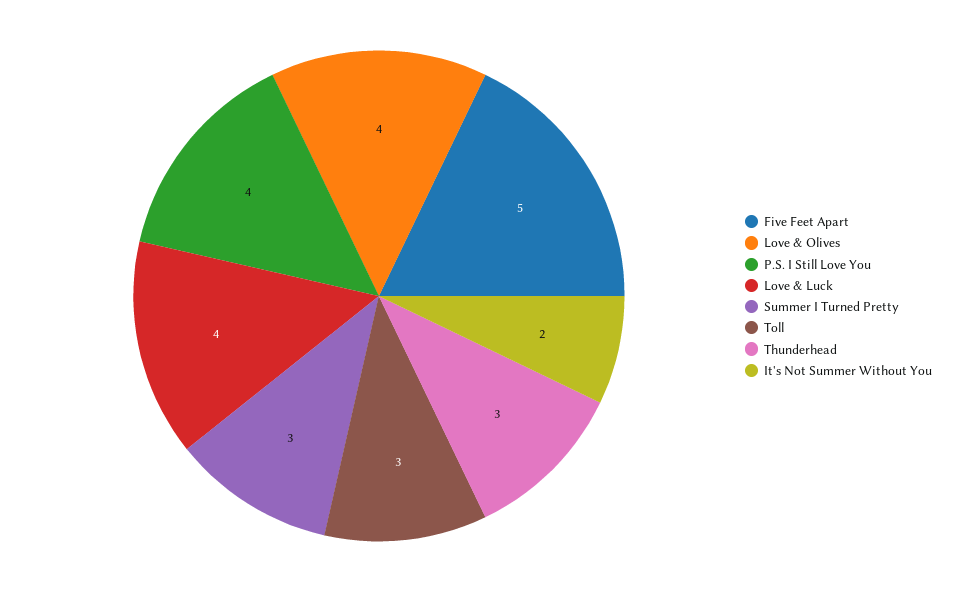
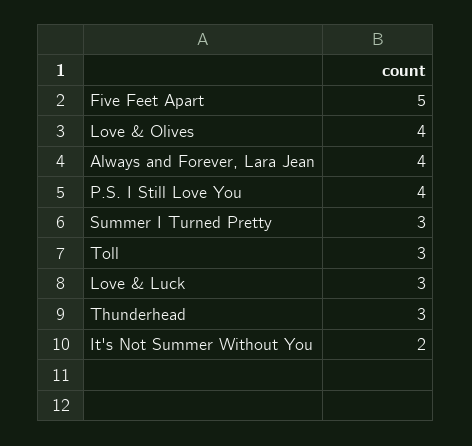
  {
    "Five Feet Apart": 5,
    "Love & Olives": 4,
    "P.S. I Still Love You": 4,
-   "Love & Luck": 4,
+   "Love & Luck": 3,
    "Summer I Turned Pretty": 3,
    "Toll": 3,
    "Thunderhead": 3,
-   "It's Not Summer Without You": 2
+   "It's Not Summer Without You": 2,
+   "Always and Forever, Lara Jean": 4
  }

